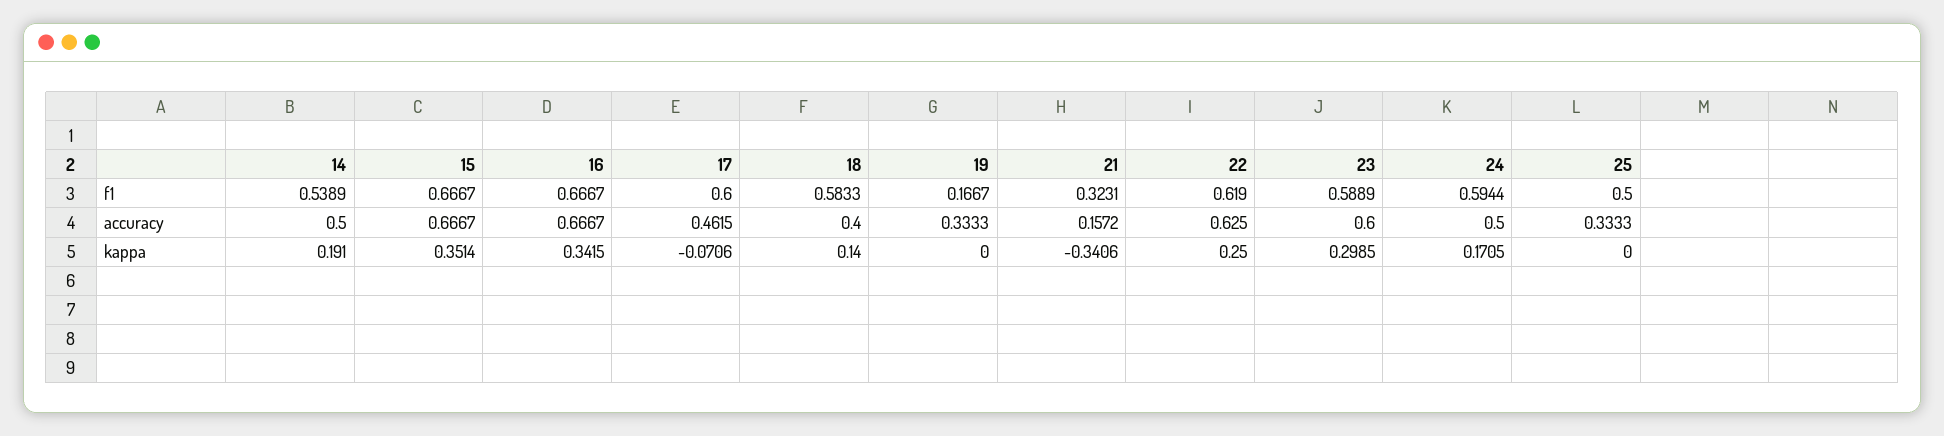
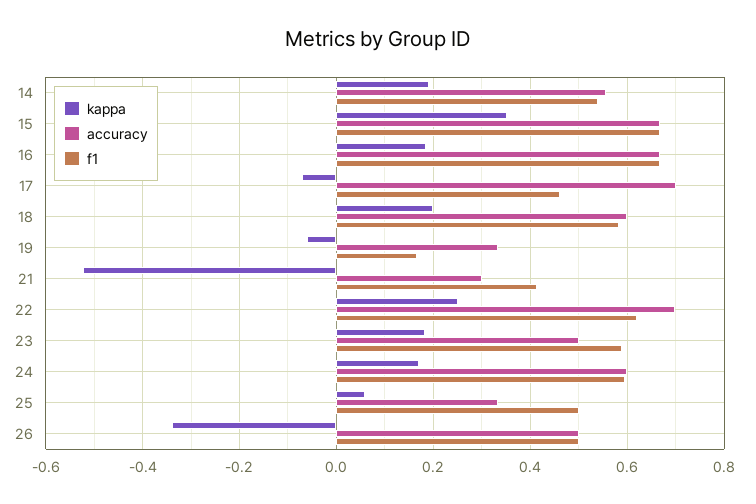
  {
    "f1": {
      "14": 0.5389,
      "15": 0.6667,
      "16": 0.6667,
-     "17": 0.6,
+     "17": 0.46,
      "18": 0.5833,
      "19": 0.1667,
-     "21": 0.3231,
+     "21": 0.42,
      "22": 0.619,
      "23": 0.5889,
      "24": 0.5944,
-     "25": 0.5
+     "25": 0.5,
+     "26": 0.5
    },
    "accuracy": {
-     "14": 0.5,
+     "14": 0.56,
      "15": 0.6667,
      "16": 0.6667,
-     "17": 0.4615,
+     "17": 0.7,
-     "18": 0.4,
+     "18": 0.6,
      "19": 0.3333,
-     "21": 0.1572,
+     "21": 0.3,
-     "22": 0.625,
+     "22": 0.7,
-     "23": 0.6,
+     "23": 0.5,
-     "24": 0.5,
+     "24": 0.6,
-     "25": 0.3333
+     "25": 0.3333,
+     "26": 0.5
    },
    "kappa": {
      "14": 0.191,
      "15": 0.3514,
-     "16": 0.3415,
+     "16": 0.18,
      "17": -0.0706,
-     "18": 0.14,
+     "18": 0.2,
-     "19": 0,
+     "19": -0.06,
-     "21": -0.3406,
+     "21": -0.52,
      "22": 0.25,
-     "23": 0.2985,
+     "23": 0.18,
      "24": 0.1705,
-     "25": 0
+     "25": 0.06,
+     "26": -0.34
    }
  }

